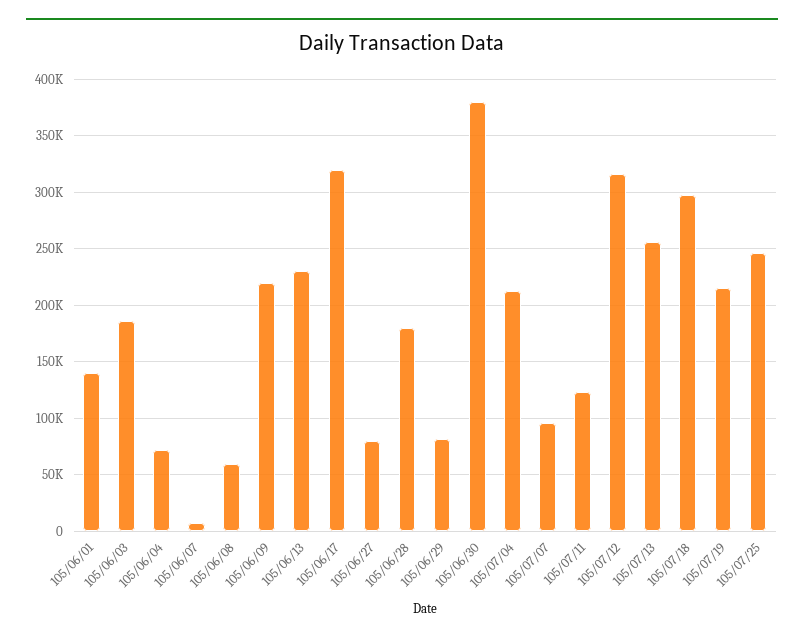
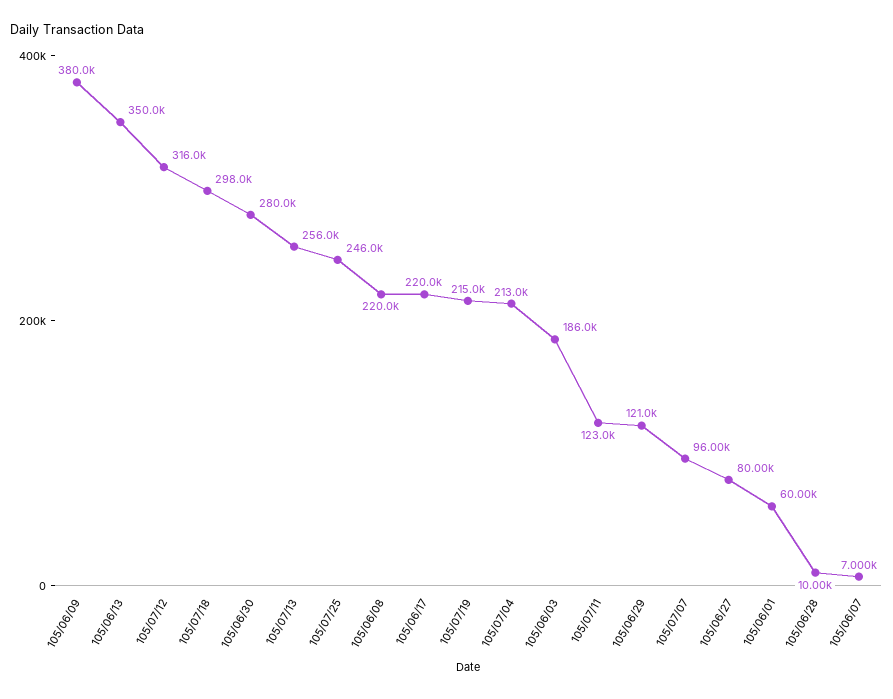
  {
-   "105/06/01": 140000,
+   "105/06/01": 60000,
    "105/06/03": 186000,
-   "105/06/04": 70000,
    "105/06/07": 7000,
-   "105/06/08": 60000,
+   "105/06/08": 220000,
-   "105/06/09": 220000,
+   "105/06/09": 380000,
-   "105/06/13": 230000,
+   "105/06/13": 350000,
-   "105/06/17": 320000,
+   "105/06/17": 220000,
    "105/06/27": 80000,
-   "105/06/28": 180000,
+   "105/06/28": 10000,
-   "105/06/29": 80000,
+   "105/06/29": 121000,
-   "105/06/30": 380000,
+   "105/06/30": 280000,
    "105/07/04": 213000,
    "105/07/07": 96000,
    "105/07/11": 123000,
    "105/07/12": 316000,
    "105/07/13": 256000,
    "105/07/18": 298000,
    "105/07/19": 215000,
    "105/07/25": 246000
  }

